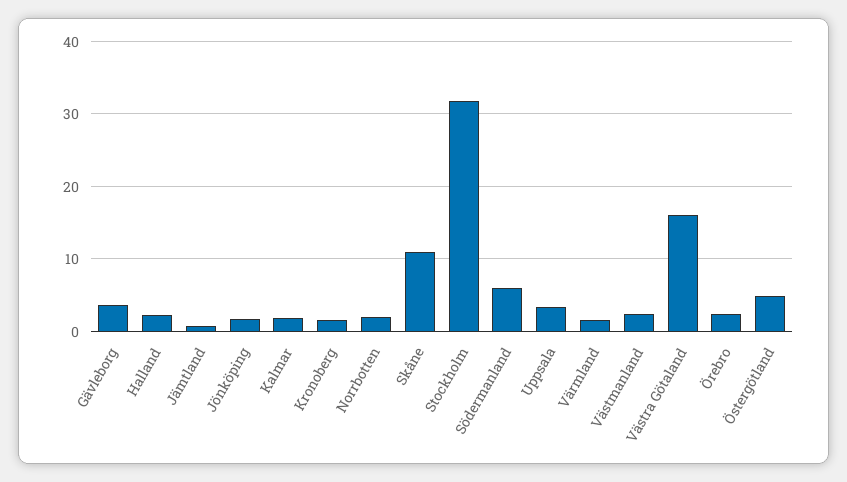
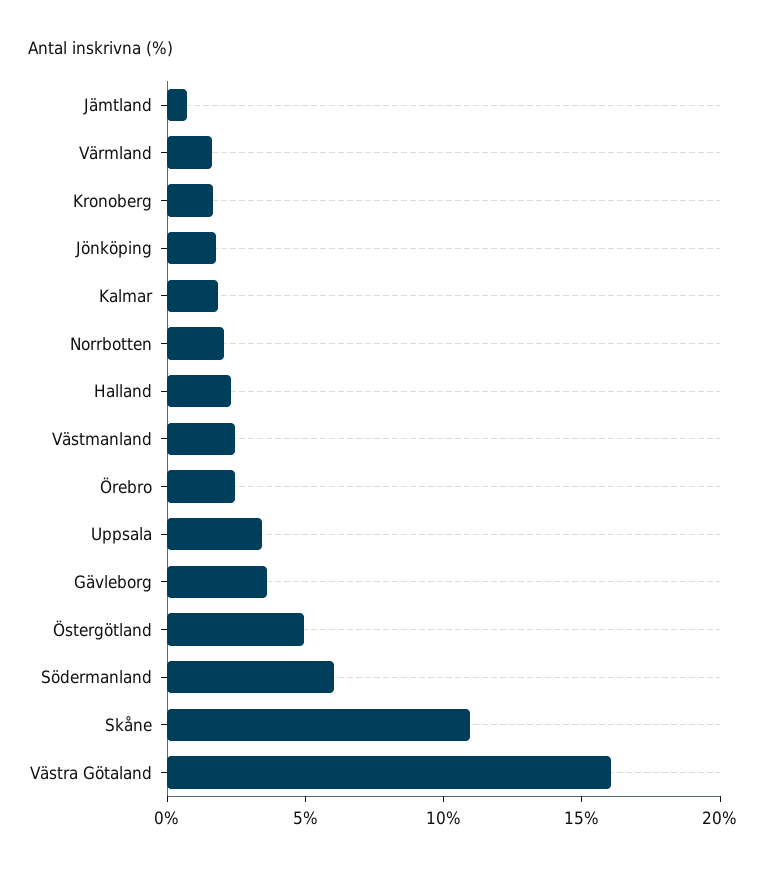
  {
    "Gävleborg": 4,
    "Halland": 2,
    "Jämtland": 1,
    "Jönköping": 2,
    "Kalmar": 2,
    "Kronoberg": 2,
    "Norrbotten": 2,
    "Skåne": 11,
-   "Stockholm": 32,
    "Södermanland": 6,
    "Uppsala": 3,
    "Värmland": 2,
    "Västmanland": 2,
    "Västra Götaland": 16,
    "Örebro": 2,
    "Östergötland": 5
  }

